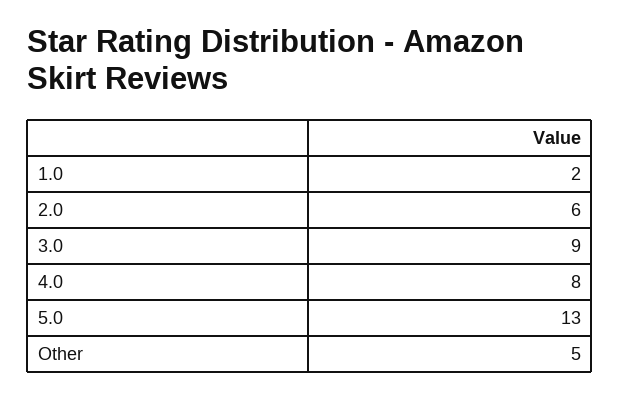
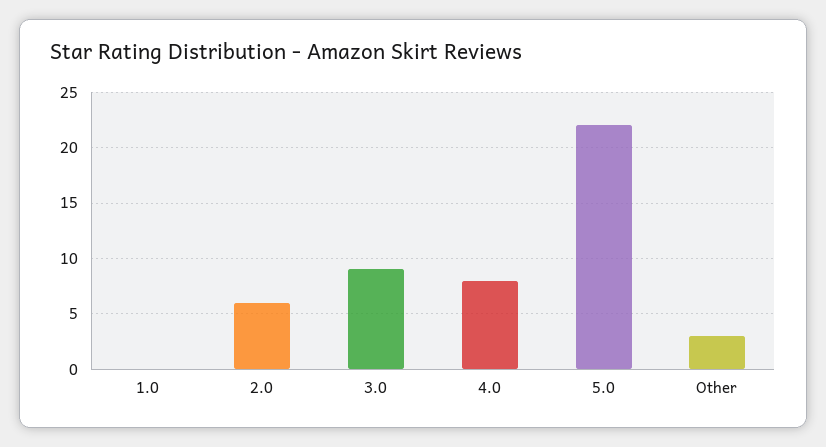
  {
-   "1.0": 2,
+   "1.0": 0,
    "2.0": 6,
    "3.0": 9,
    "4.0": 8,
-   "5.0": 13,
+   "5.0": 22,
-   "Other": 5
+   "Other": 3
  }

